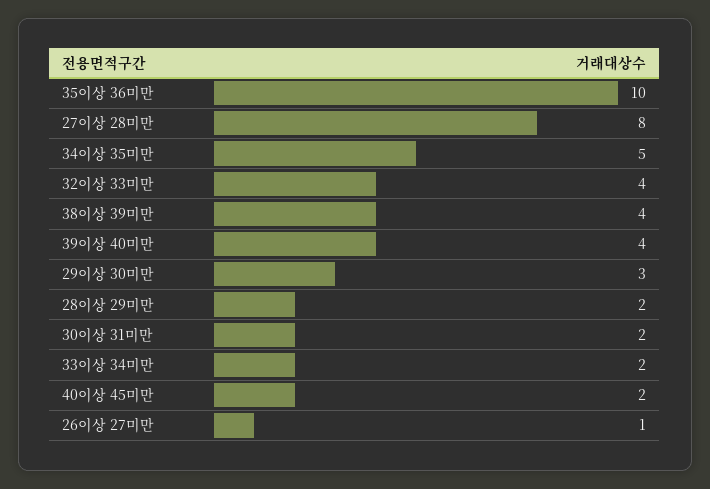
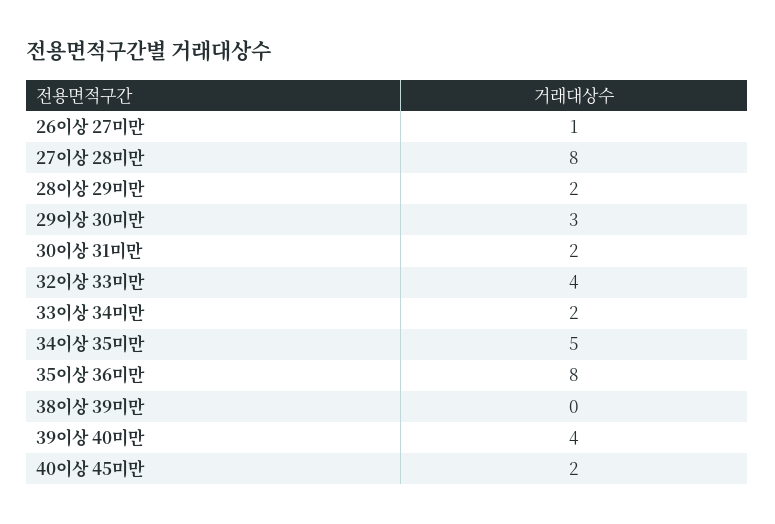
  {
-   "35이상 36미만": 10,
+   "35이상 36미만": 8,
    "27이상 28미만": 8,
    "34이상 35미만": 5,
    "32이상 33미만": 4,
-   "38이상 39미만": 4,
+   "38이상 39미만": 0,
    "39이상 40미만": 4,
    "29이상 30미만": 3,
    "28이상 29미만": 2,
    "30이상 31미만": 2,
    "33이상 34미만": 2,
    "40이상 45미만": 2,
    "26이상 27미만": 1
  }

